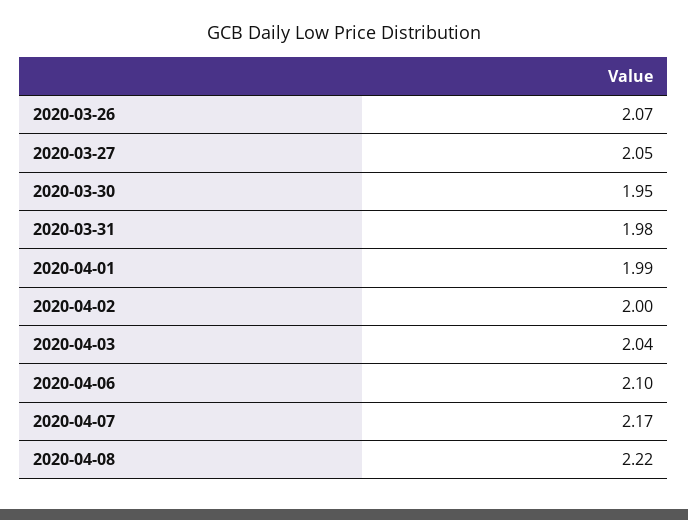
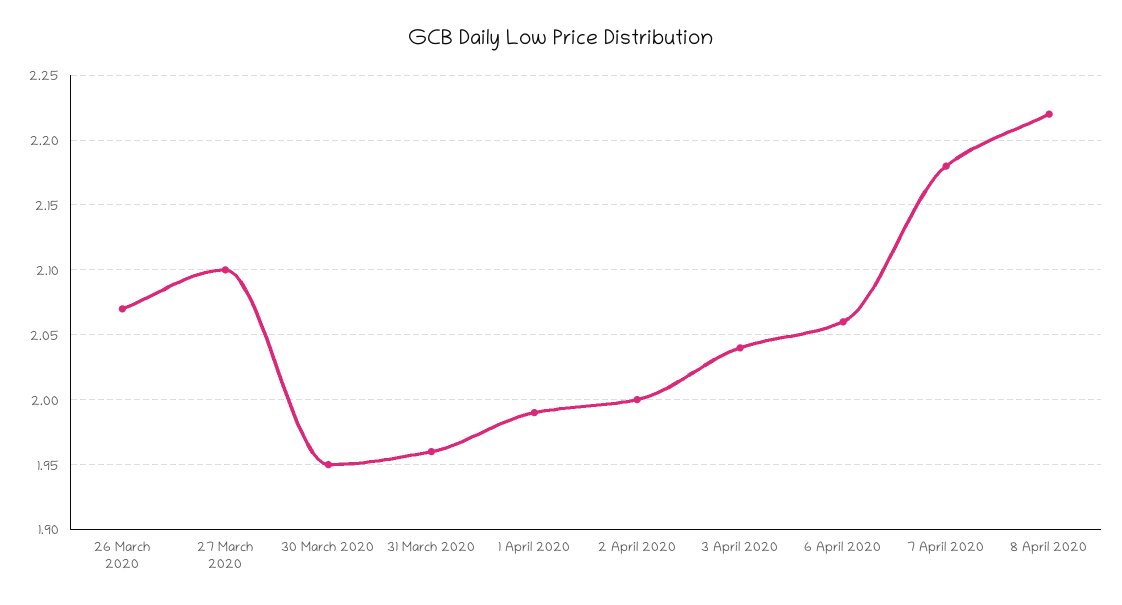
  {
    "2020-03-26": 2.07,
-   "2020-03-27": 2.05,
+   "2020-03-27": 2.1,
    "2020-03-30": 1.95,
-   "2020-03-31": 1.98,
+   "2020-03-31": 1.96,
    "2020-04-01": 1.99,
    "2020-04-02": 2,
    "2020-04-03": 2.04,
-   "2020-04-06": 2.1,
+   "2020-04-06": 2.06,
-   "2020-04-07": 2.17,
+   "2020-04-07": 2.18,
    "2020-04-08": 2.22
  }

